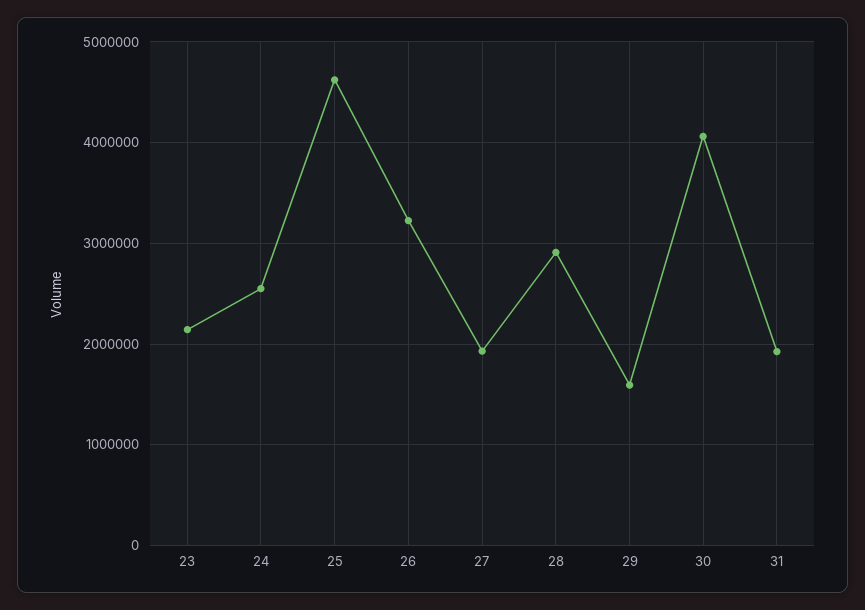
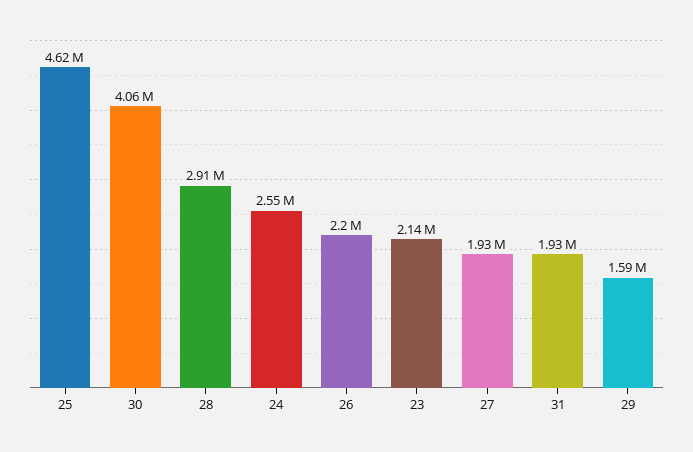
  {
    "23": 2140000,
    "24": 2550000,
    "25": 4620000,
-   "26": 3200000,
+   "26": 2200000,
    "27": 1930000,
    "28": 2910000,
    "29": 1590000,
    "30": 4060000,
    "31": 1930000
  }

